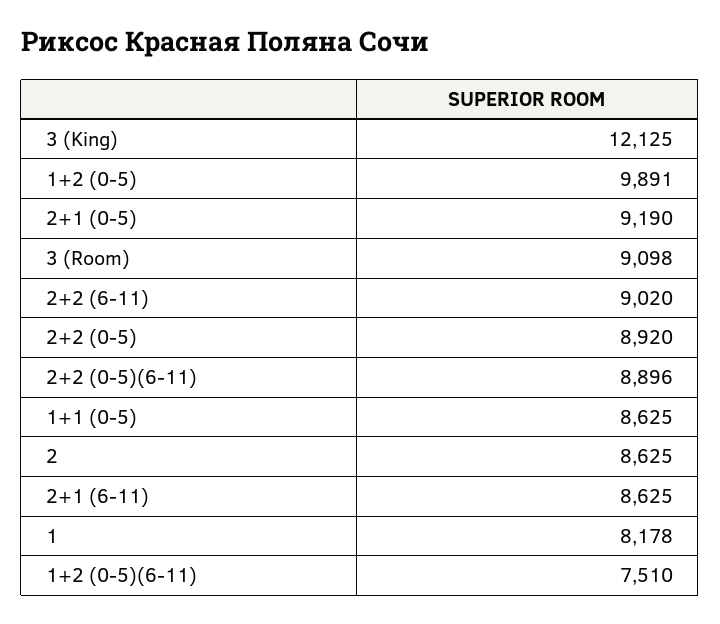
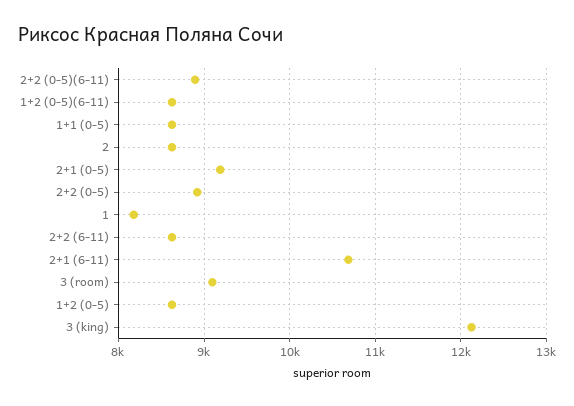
  {
    "3 (King)": 12125,
-   "1+2 (0-5)": 9891,
+   "1+2 (0-5)": 8600,
    "2+1 (0-5)": 9190,
    "3 (Room)": 9098,
-   "2+2 (6-11)": 9020,
+   "2+2 (6-11)": 8600,
    "2+2 (0-5)": 8920,
    "2+2 (0-5)(6-11)": 8896,
    "1+1 (0-5)": 8625,
    "2": 8625,
-   "2+1 (6-11)": 8625,
+   "2+1 (6-11)": 10700,
    "1": 8178,
-   "1+2 (0-5)(6-11)": 7510
+   "1+2 (0-5)(6-11)": 8600
  }

